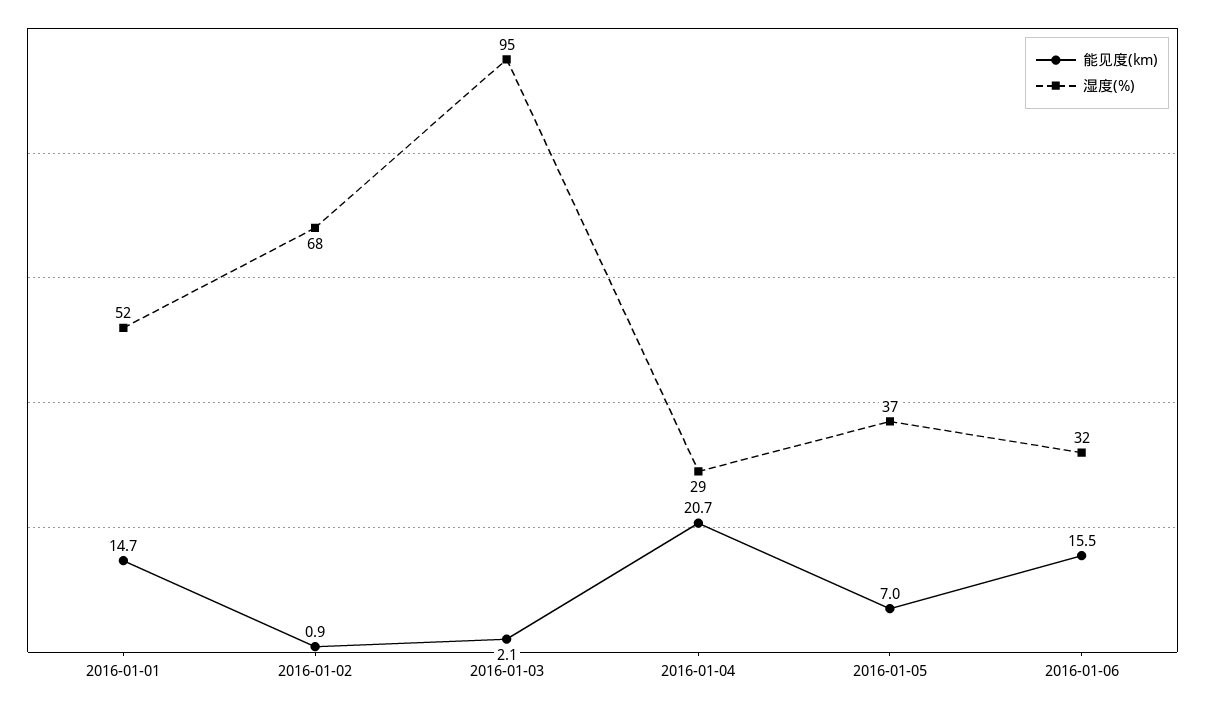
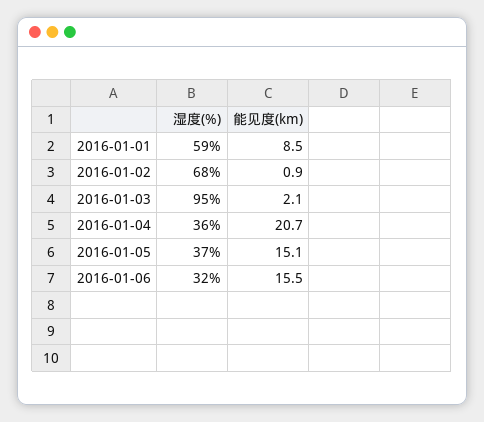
  {
    "能见度(km)": {
-     "2016-01-01": 14.7,
+     "2016-01-01": 8.5,
      "2016-01-02": 0.9,
      "2016-01-03": 2.1,
      "2016-01-04": 20.7,
-     "2016-01-05": 7,
+     "2016-01-05": 15.1,
      "2016-01-06": 15.5
    },
    "湿度(%)": {
-     "2016-01-01": 52,
+     "2016-01-01": 59,
      "2016-01-02": 68,
      "2016-01-03": 95,
-     "2016-01-04": 29,
+     "2016-01-04": 36,
      "2016-01-05": 37,
      "2016-01-06": 32
    }
  }

